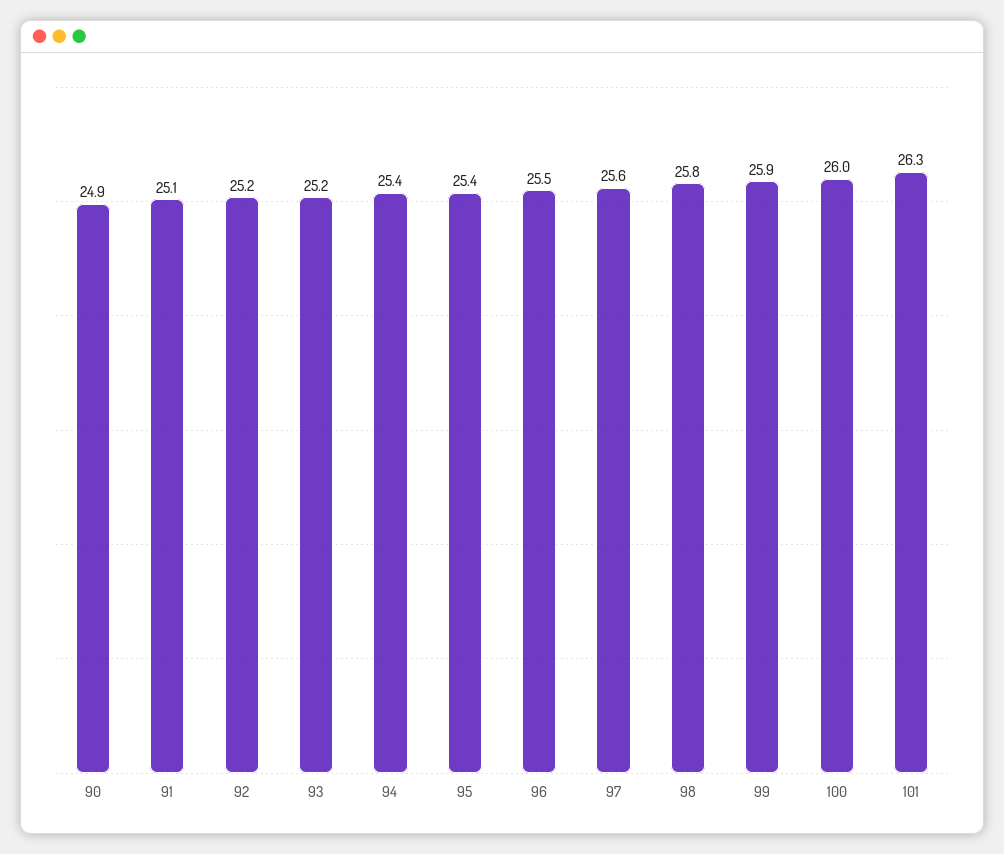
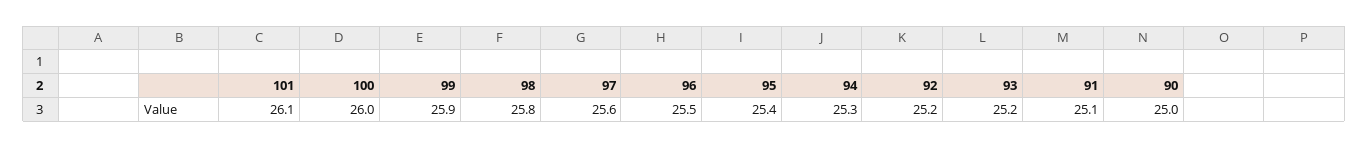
  {
-   "90": 24.9,
+   "90": 25,
    "91": 25.1,
    "92": 25.2,
    "93": 25.2,
-   "94": 25.4,
+   "94": 25.3,
    "95": 25.4,
    "96": 25.5,
    "97": 25.6,
    "98": 25.8,
    "99": 25.9,
    "100": 26,
-   "101": 26.3
+   "101": 26.1
  }

